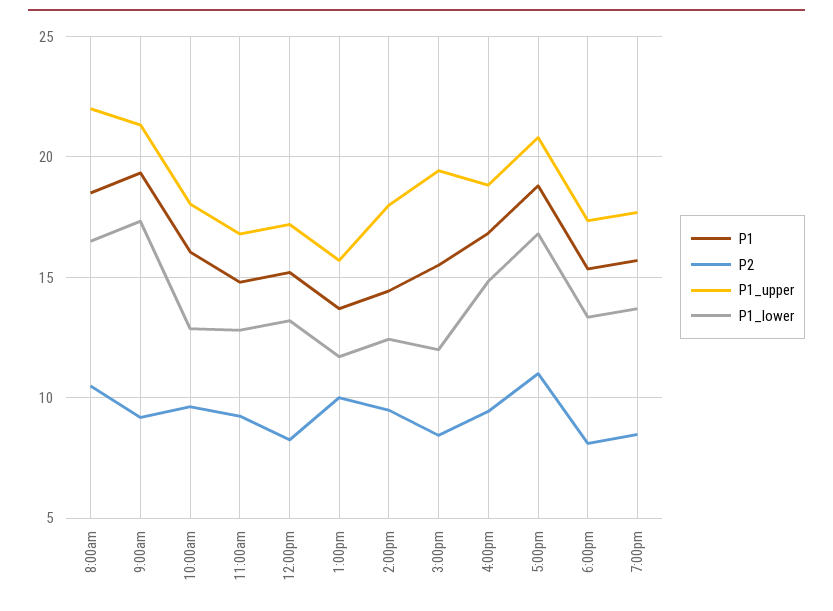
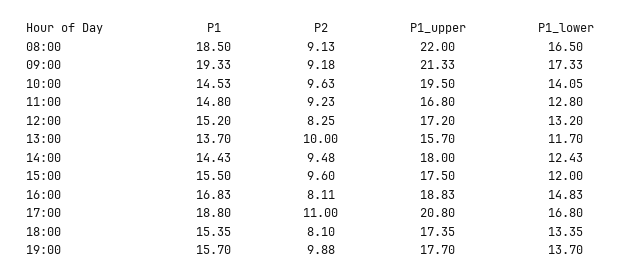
  {
    "P1": {
      "8:00am": 18.5,
      "9:00am": 19.33,
-     "10:00am": 16,
+     "10:00am": 14.53,
      "11:00am": 14.8,
      "12:00pm": 15.2,
      "1:00pm": 13.7,
      "2:00pm": 14.43,
      "3:00pm": 15.5,
      "4:00pm": 16.83,
      "5:00pm": 18.8,
      "6:00pm": 15.35,
      "7:00pm": 15.7
    },
    "P2": {
-     "8:00am": 10.5,
+     "8:00am": 9.13,
      "9:00am": 9.18,
      "10:00am": 9.63,
      "11:00am": 9.23,
      "12:00pm": 8.25,
      "1:00pm": 10,
      "2:00pm": 9.48,
-     "3:00pm": 8.5,
+     "3:00pm": 9.6,
-     "4:00pm": 9.5,
+     "4:00pm": 8.11,
      "5:00pm": 11,
      "6:00pm": 8.1,
-     "7:00pm": 8.5
+     "7:00pm": 9.88
    },
    "P1_upper": {
      "8:00am": 22,
      "9:00am": 21.33,
-     "10:00am": 18,
+     "10:00am": 19.5,
      "11:00am": 16.8,
      "12:00pm": 17.2,
      "1:00pm": 15.7,
      "2:00pm": 18,
-     "3:00pm": 19.5,
+     "3:00pm": 17.5,
      "4:00pm": 18.83,
      "5:00pm": 20.8,
      "6:00pm": 17.35,
      "7:00pm": 17.7
    },
    "P1_lower": {
      "8:00am": 16.5,
      "9:00am": 17.33,
-     "10:00am": 13,
+     "10:00am": 14.05,
      "11:00am": 12.8,
      "12:00pm": 13.2,
      "1:00pm": 11.7,
      "2:00pm": 12.43,
      "3:00pm": 12,
      "4:00pm": 14.83,
      "5:00pm": 16.8,
      "6:00pm": 13.35,
      "7:00pm": 13.7
    }
  }

